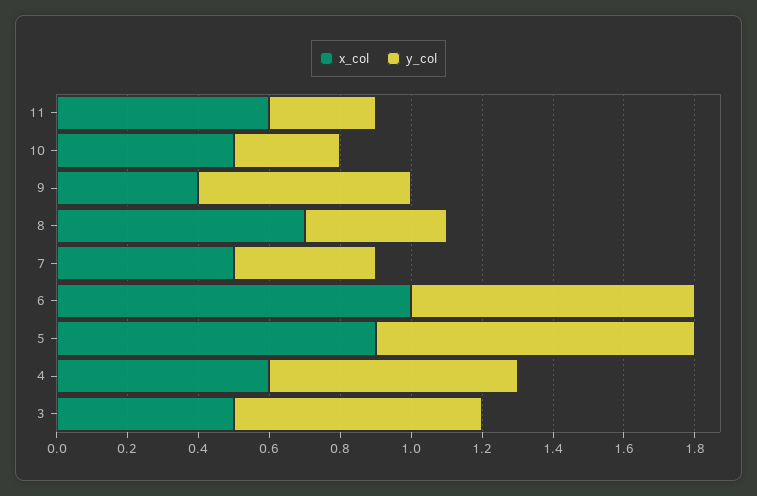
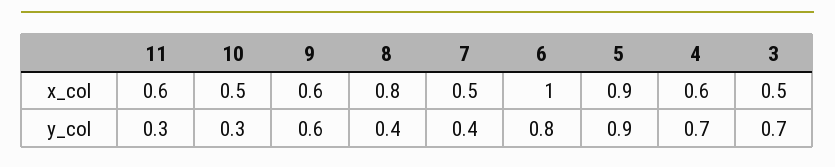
  {
    "x_col": {
      "11": 0.6,
      "10": 0.5,
-     "9": 0.4,
+     "9": 0.6,
-     "8": 0.7,
+     "8": 0.8,
      "7": 0.5,
      "6": 1,
      "5": 0.9,
      "4": 0.6,
      "3": 0.5
    },
    "y_col": {
      "11": 0.3,
      "10": 0.3,
      "9": 0.6,
      "8": 0.4,
      "7": 0.4,
      "6": 0.8,
      "5": 0.9,
      "4": 0.7,
      "3": 0.7
    }
  }

